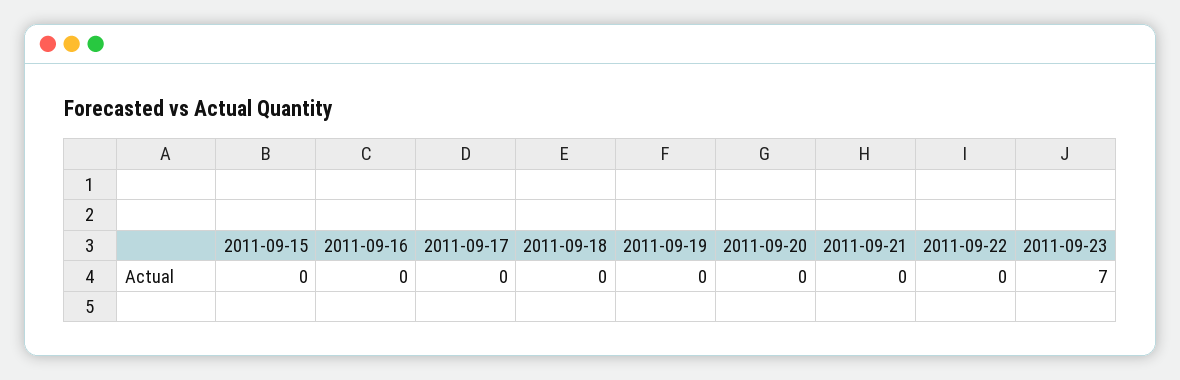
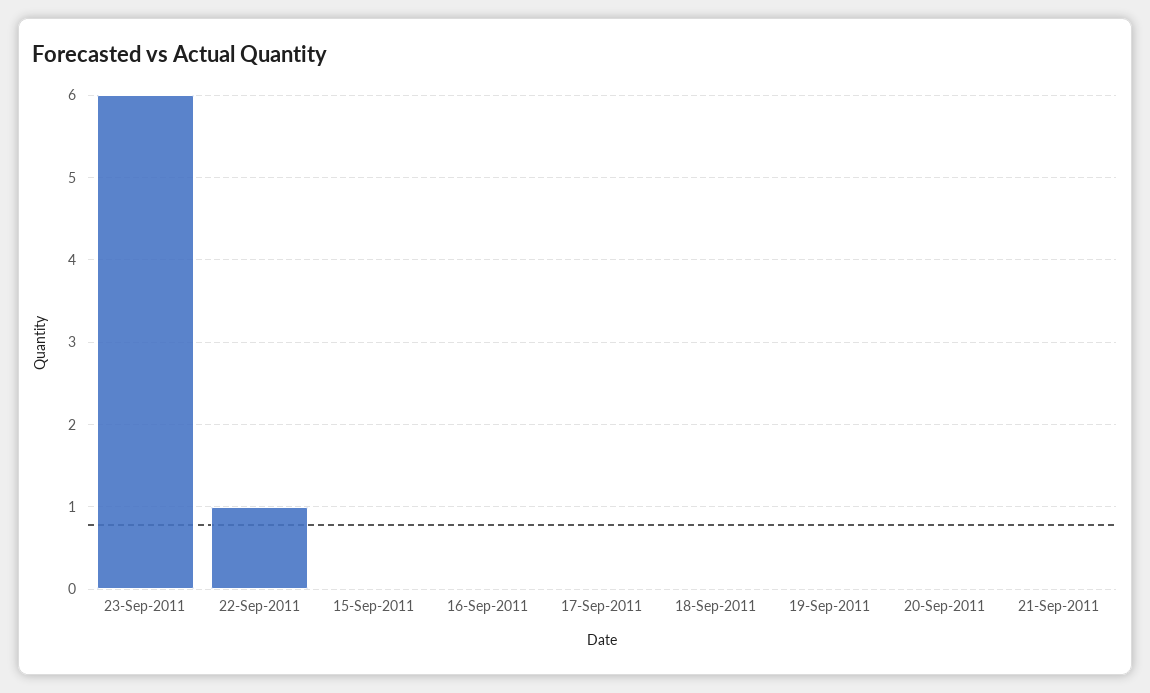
  {
    "2011-09-15": 0,
    "2011-09-16": 0,
    "2011-09-17": 0,
    "2011-09-18": 0,
    "2011-09-19": 0,
    "2011-09-20": 0,
    "2011-09-21": 0,
-   "2011-09-22": 0,
+   "2011-09-22": 1,
-   "2011-09-23": 7
+   "2011-09-23": 6
  }

